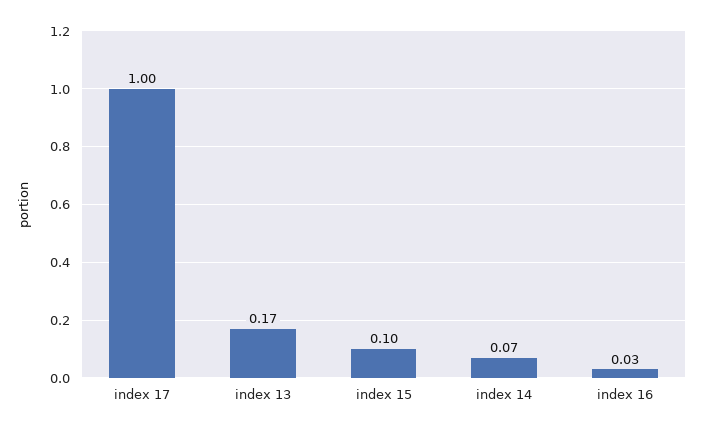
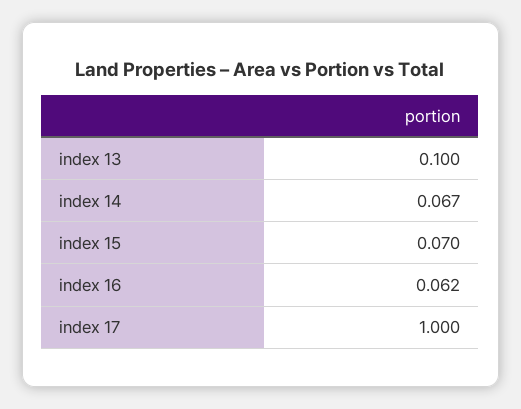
  {
    "index 17": 1,
-   "index 13": 0.17,
+   "index 13": 0.1,
-   "index 15": 0.1,
+   "index 15": 0.07,
    "index 14": 0.067,
-   "index 16": 0.03
+   "index 16": 0.062
  }

